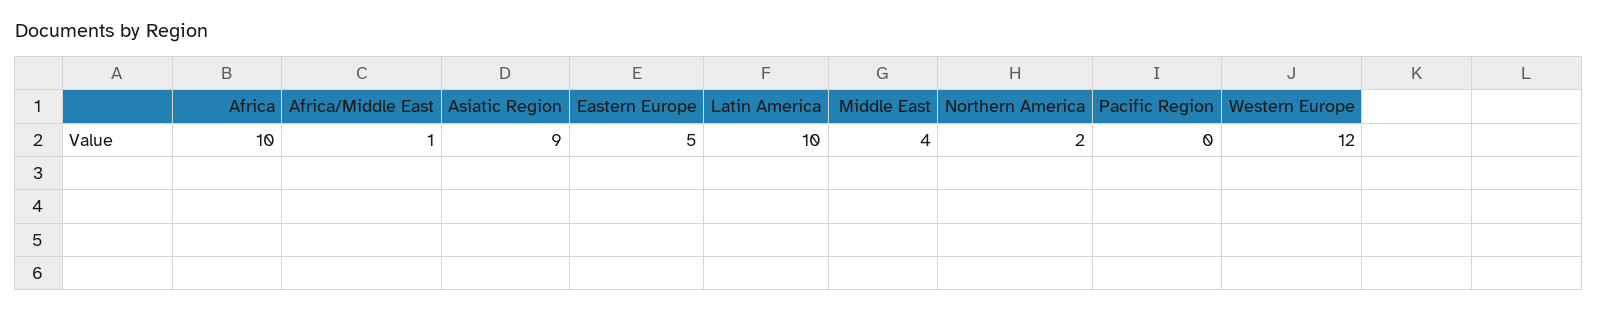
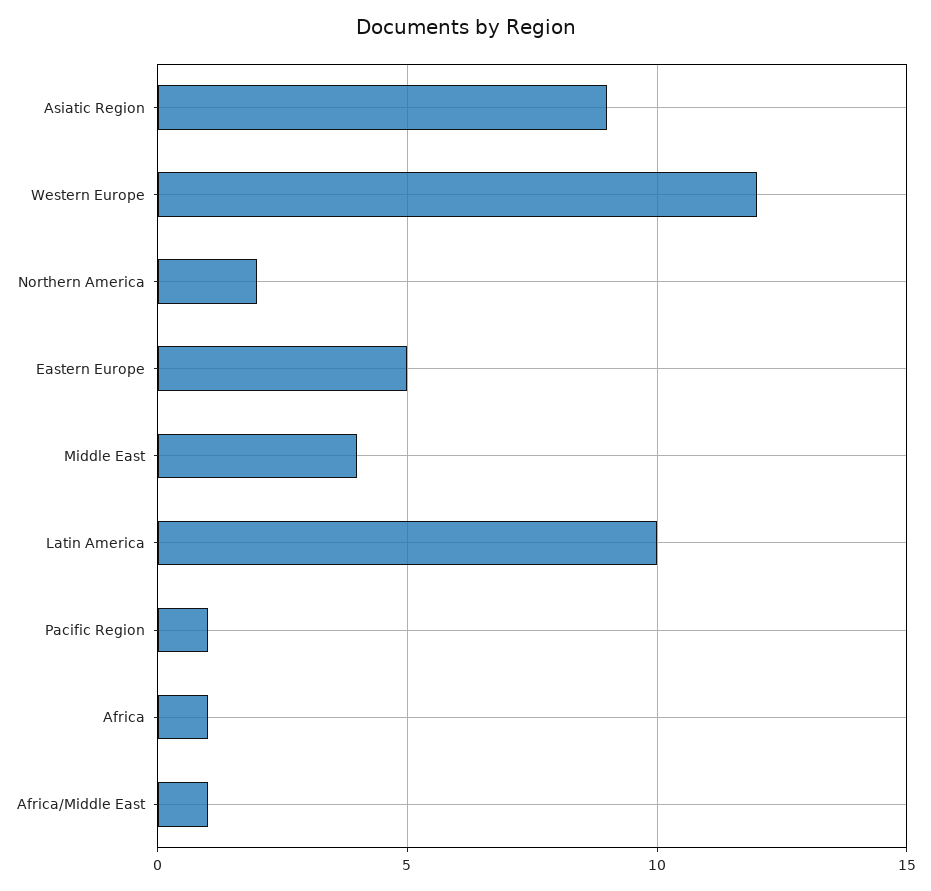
  {
-   "Africa": 10,
+   "Africa": 1,
    "Africa/Middle East": 1,
    "Asiatic Region": 9,
    "Eastern Europe": 5,
    "Latin America": 10,
    "Middle East": 4,
    "Northern America": 2,
-   "Pacific Region": 0,
+   "Pacific Region": 1,
    "Western Europe": 12
  }

